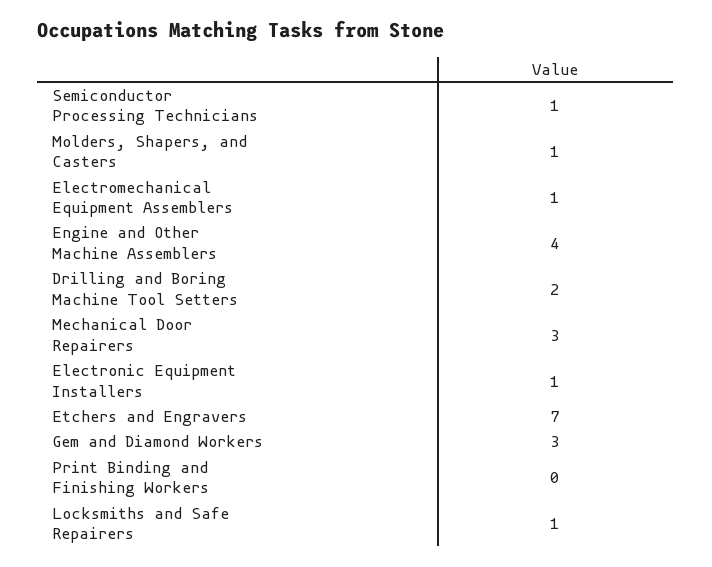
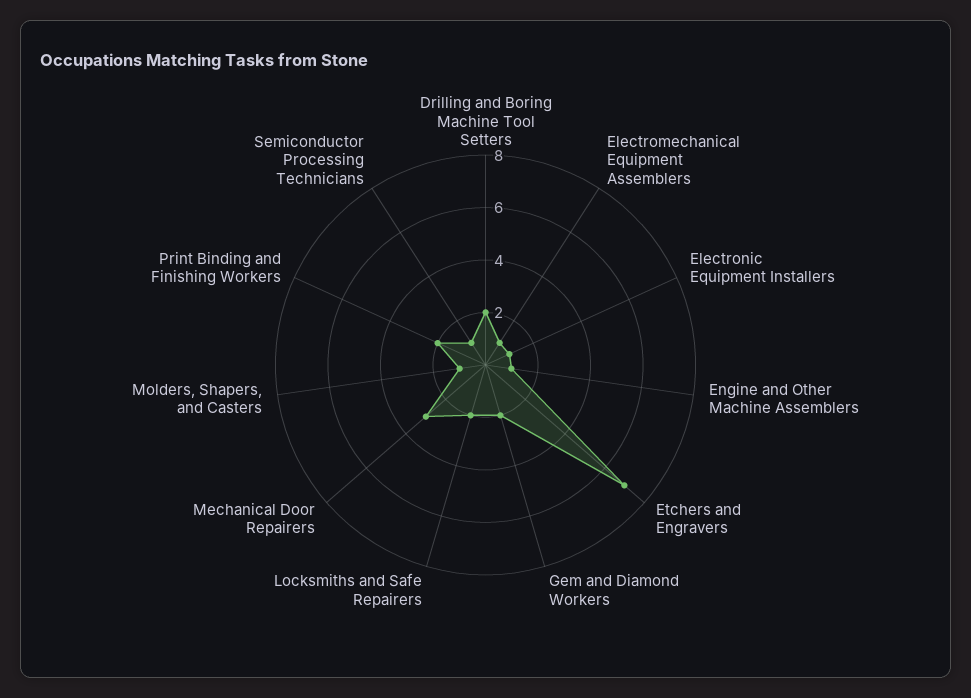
  {
    "Semiconductor Processing Technicians": 1,
    "Molders, Shapers, and Casters": 1,
    "Electromechanical Equipment Assemblers": 1,
-   "Engine and Other Machine Assemblers": 4,
+   "Engine and Other Machine Assemblers": 1,
    "Drilling and Boring Machine Tool Setters": 2,
    "Mechanical Door Repairers": 3,
    "Electronic Equipment Installers": 1,
    "Etchers and Engravers": 7,
-   "Gem and Diamond Workers": 3,
+   "Gem and Diamond Workers": 2,
-   "Print Binding and Finishing Workers": 0,
+   "Print Binding and Finishing Workers": 2,
-   "Locksmiths and Safe Repairers": 1
+   "Locksmiths and Safe Repairers": 2
  }

